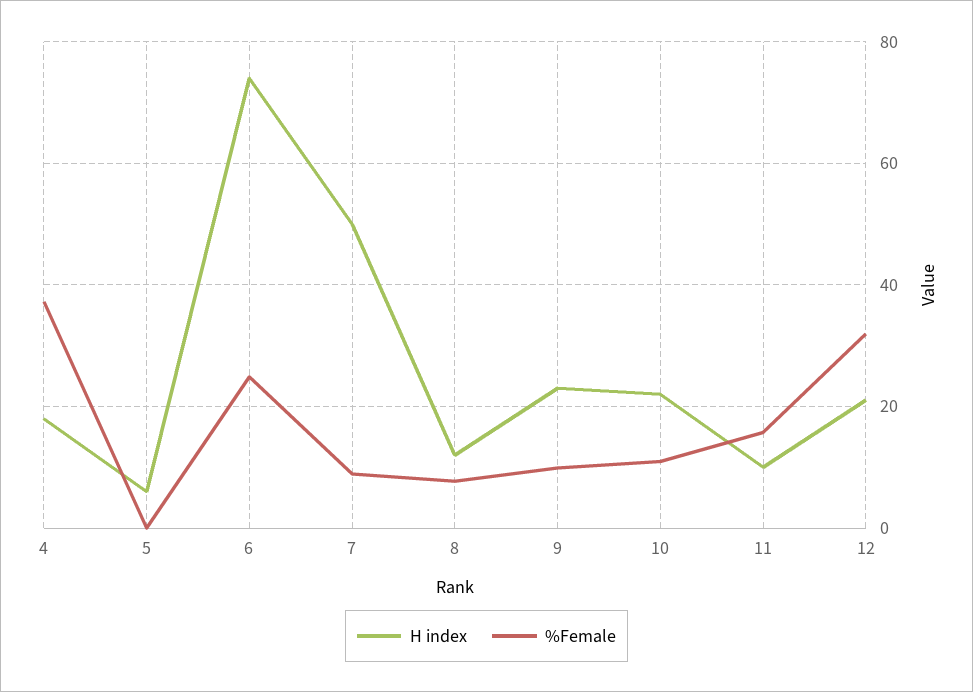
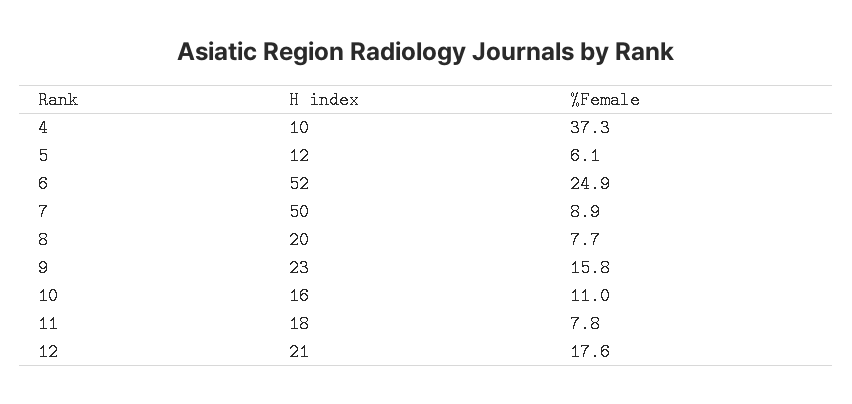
  {
    "H index": {
-     "4": 18,
+     "4": 10,
-     "5": 6,
+     "5": 12,
-     "6": 74,
+     "6": 52,
      "7": 50,
-     "8": 12,
+     "8": 20,
      "9": 23,
-     "10": 22,
+     "10": 16,
-     "11": 10,
+     "11": 18,
      "12": 21
    },
    "%Female": {
      "4": 37.3,
-     "5": 0,
+     "5": 6.1,
      "6": 24.9,
      "7": 8.9,
      "8": 7.7,
-     "9": 10,
+     "9": 15.8,
      "10": 11,
-     "11": 16,
+     "11": 7.8,
-     "12": 32
+     "12": 17.6
    }
  }

